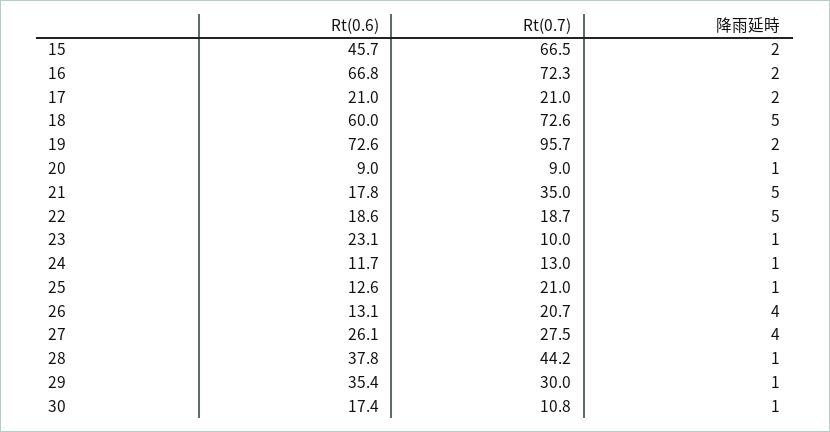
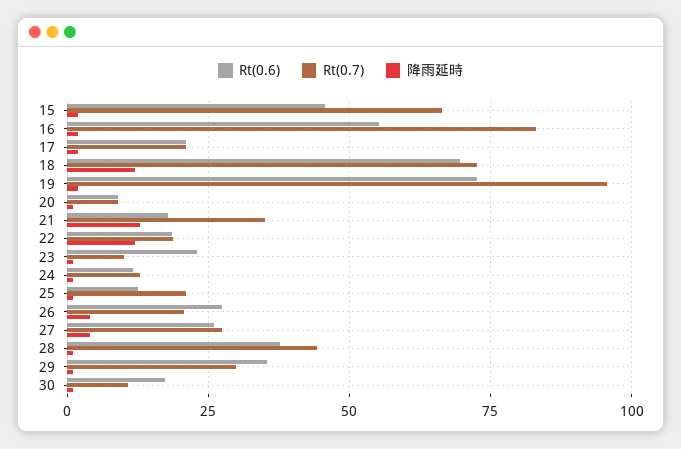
  {
    "Rt(0.6)": {
      "15": 45.7,
-     "16": 66.8,
+     "16": 55,
      "17": 21,
-     "18": 60,
+     "18": 70,
      "19": 72.6,
      "20": 9,
      "21": 17.8,
      "22": 18.6,
      "23": 23.1,
      "24": 11.7,
      "25": 12.6,
-     "26": 13.1,
+     "26": 27.5,
      "27": 26.1,
      "28": 37.8,
      "29": 35.4,
      "30": 17.4
    },
    "Rt(0.7)": {
      "15": 66.5,
-     "16": 72.3,
+     "16": 82.5,
      "17": 21,
      "18": 72.6,
      "19": 95.7,
      "20": 9,
      "21": 35,
      "22": 18.7,
      "23": 10,
      "24": 13,
      "25": 21,
      "26": 20.7,
      "27": 27.5,
      "28": 44.2,
      "29": 30,
      "30": 10.8
    },
    "降雨延時": {
      "15": 2,
      "16": 2,
      "17": 2,
-     "18": 5,
+     "18": 12.5,
      "19": 2,
      "20": 1,
-     "21": 5,
+     "21": 12.5,
-     "22": 5,
+     "22": 12.5,
      "23": 1,
      "24": 1,
      "25": 1,
      "26": 4,
      "27": 4,
      "28": 1,
      "29": 1,
      "30": 1
    }
  }

